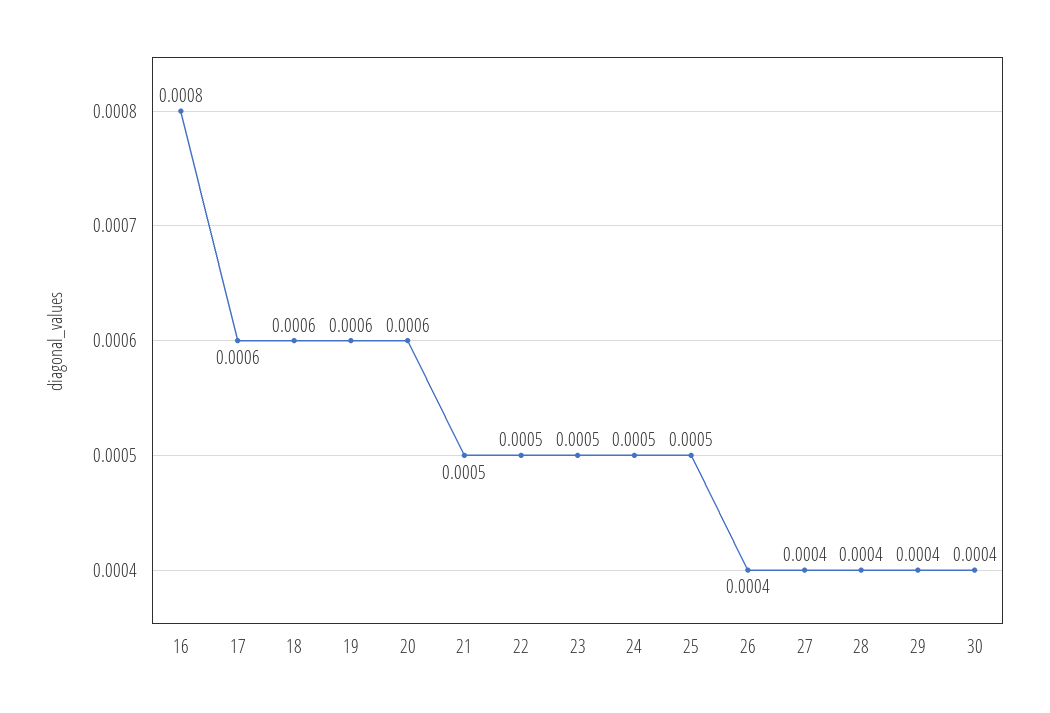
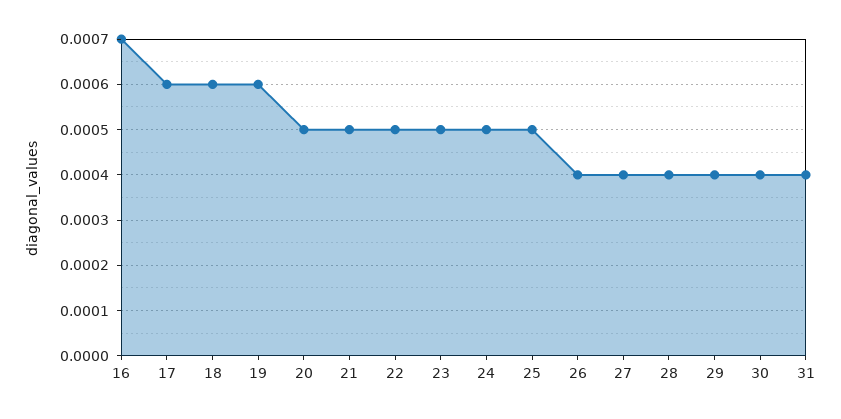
  {
-   "16": 0.0008,
+   "16": 0.0007,
    "17": 0.0006,
    "18": 0.0006,
    "19": 0.0006,
-   "20": 0.0006,
+   "20": 0.0005,
    "21": 0.0005,
    "22": 0.0005,
    "23": 0.0005,
    "24": 0.0005,
    "25": 0.0005,
    "26": 0.0004,
    "27": 0.0004,
    "28": 0.0004,
    "29": 0.0004,
-   "30": 0.0004
+   "30": 0.0004,
+   "31": 0.0004
  }

